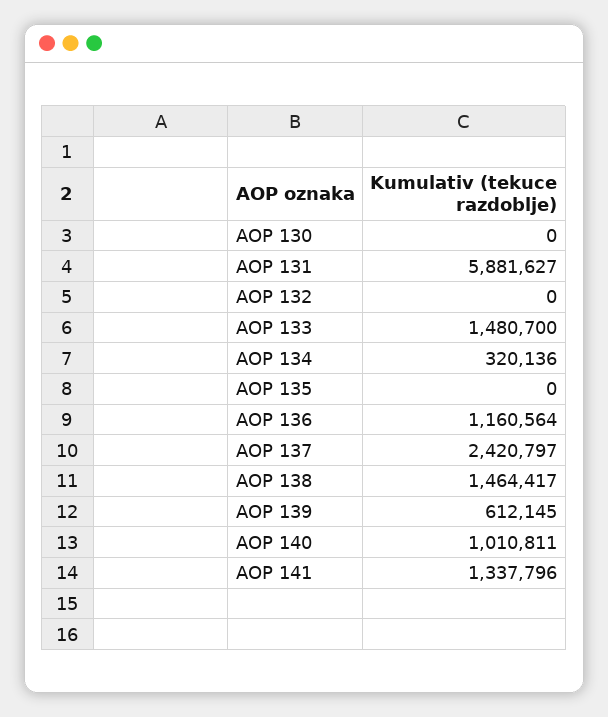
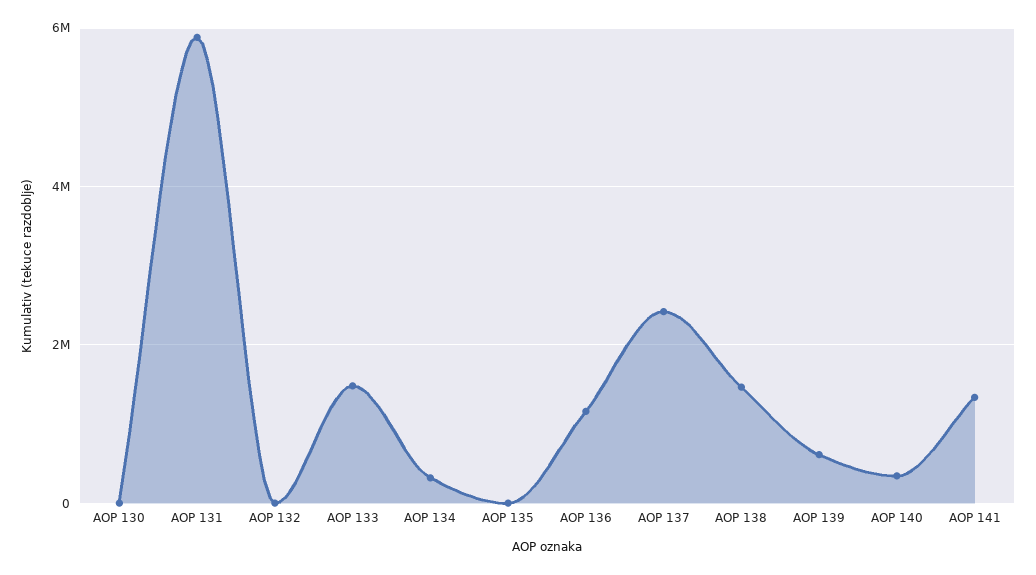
  {
    "AOP 130": 0,
    "AOP 131": 5881627,
    "AOP 132": 0,
    "AOP 133": 1480700,
    "AOP 134": 320136,
    "AOP 135": 0,
    "AOP 136": 1160564,
    "AOP 137": 2420797,
    "AOP 138": 1464417,
    "AOP 139": 612145,
-   "AOP 140": 1010811,
+   "AOP 140": 400000,
    "AOP 141": 1337796
  }

